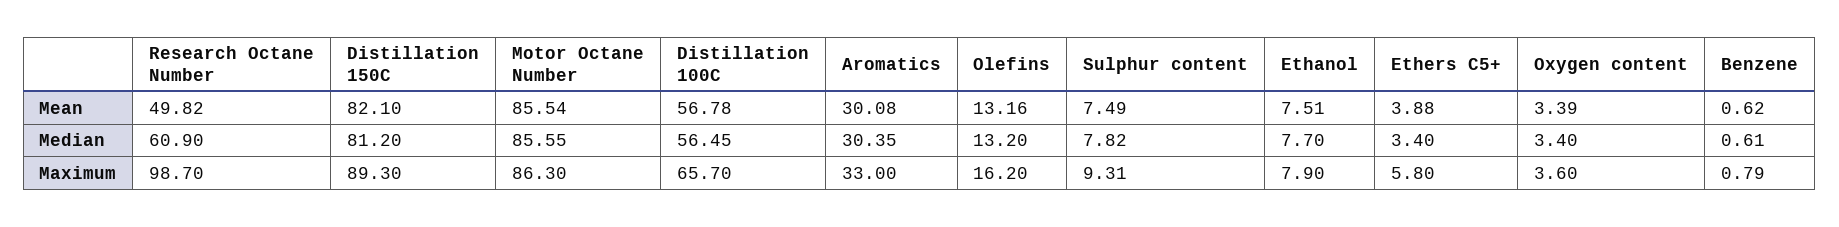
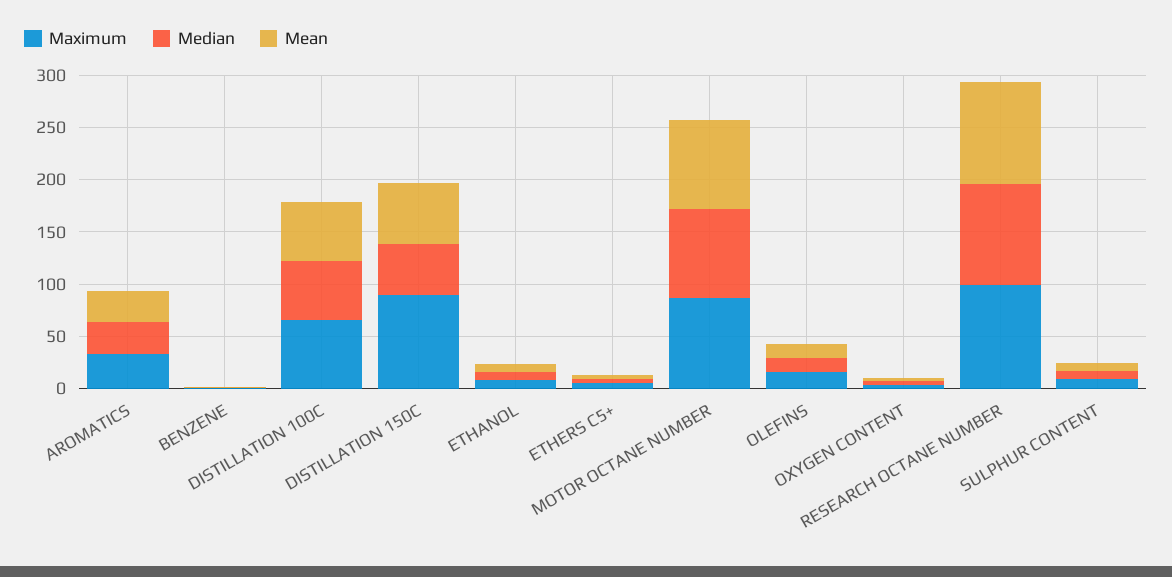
  {
    "Mean": {
-     "Research Octane Number": 49.82,
+     "Research Octane Number": 100,
-     "Distillation 150C": 82.1,
+     "Distillation 150C": 60,
      "Motor Octane Number": 85.54,
      "Distillation 100C": 56.78,
      "Aromatics": 30.08,
      "Olefins": 13.16,
      "Sulphur content": 7.49,
      "Ethanol": 7.51,
      "Ethers C5+": 3.88,
      "Oxygen content": 3.39,
      "Benzene": 0.62
    },
    "Median": {
-     "Research Octane Number": 60.9,
+     "Research Octane Number": 100,
-     "Distillation 150C": 81.2,
+     "Distillation 150C": 50,
      "Motor Octane Number": 85.55,
      "Distillation 100C": 56.45,
      "Aromatics": 30.35,
      "Olefins": 13.2,
      "Sulphur content": 7.82,
      "Ethanol": 7.7,
      "Ethers C5+": 3.4,
      "Oxygen content": 3.4,
      "Benzene": 0.61
    },
    "Maximum": {
      "Research Octane Number": 98.7,
      "Distillation 150C": 89.3,
      "Motor Octane Number": 86.3,
      "Distillation 100C": 65.7,
      "Aromatics": 33,
      "Olefins": 16.2,
      "Sulphur content": 9.31,
      "Ethanol": 7.9,
      "Ethers C5+": 5.8,
      "Oxygen content": 3.6,
      "Benzene": 0.79
    }
  }

